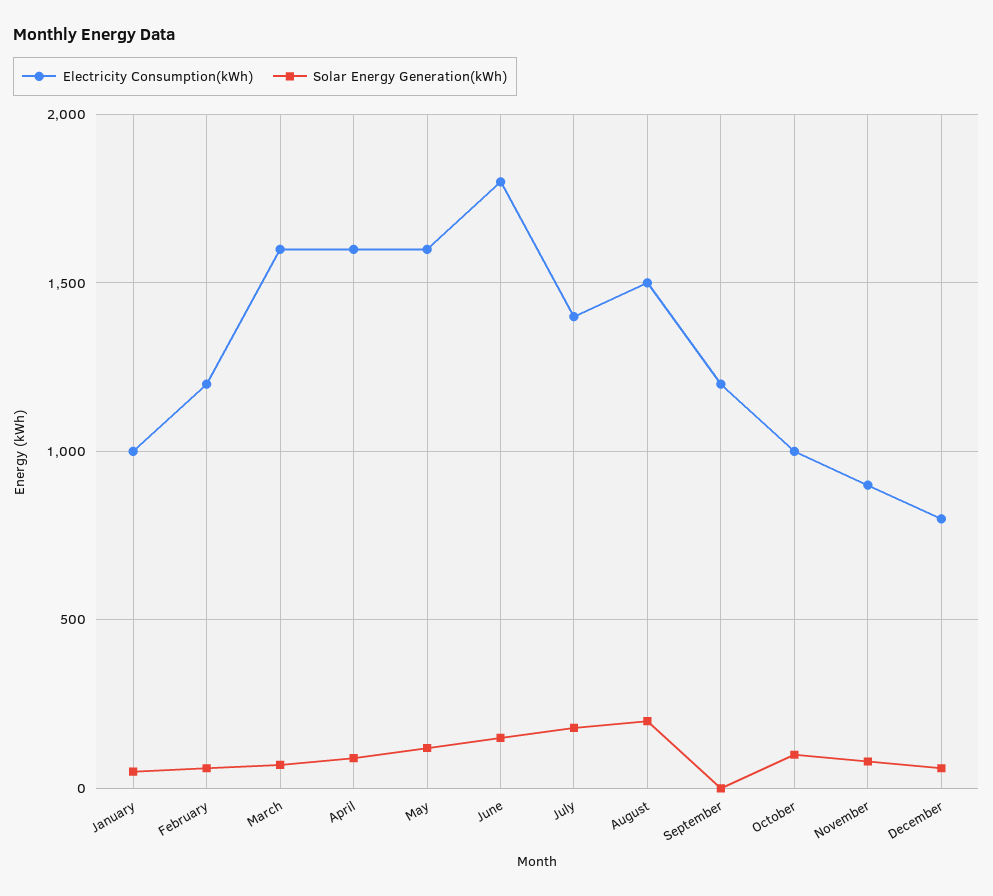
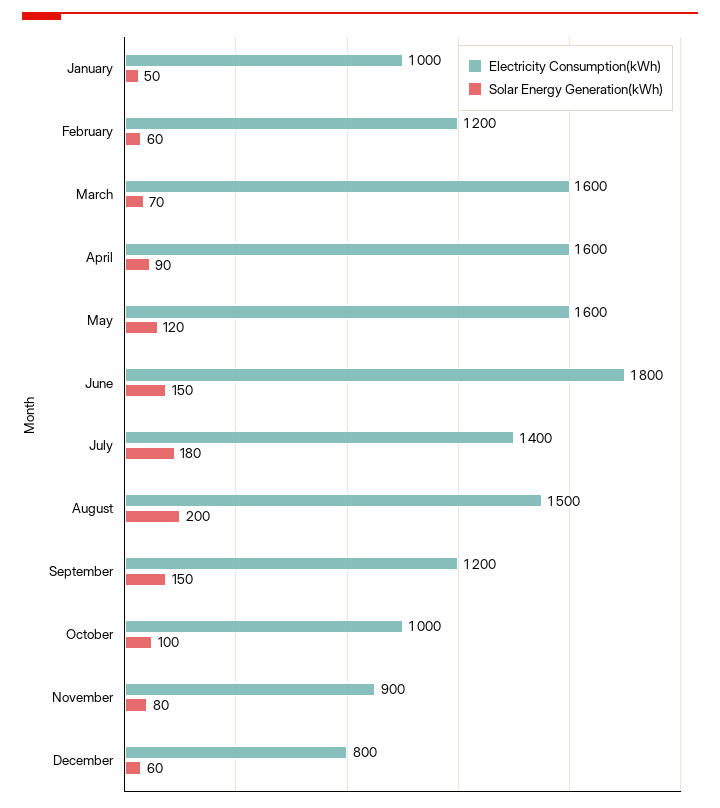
  {
    "Electricity Consumption(kWh)": {
      "January": 1000,
      "February": 1200,
      "March": 1600,
      "April": 1600,
      "May": 1600,
      "June": 1800,
      "July": 1400,
      "August": 1500,
      "September": 1200,
      "October": 1000,
      "November": 900,
      "December": 800
    },
    "Solar Energy Generation(kWh)": {
      "January": 50,
      "February": 60,
      "March": 70,
      "April": 90,
      "May": 120,
      "June": 150,
      "July": 180,
      "August": 200,
-     "September": 0,
+     "September": 150,
      "October": 100,
      "November": 80,
      "December": 60
    }
  }

